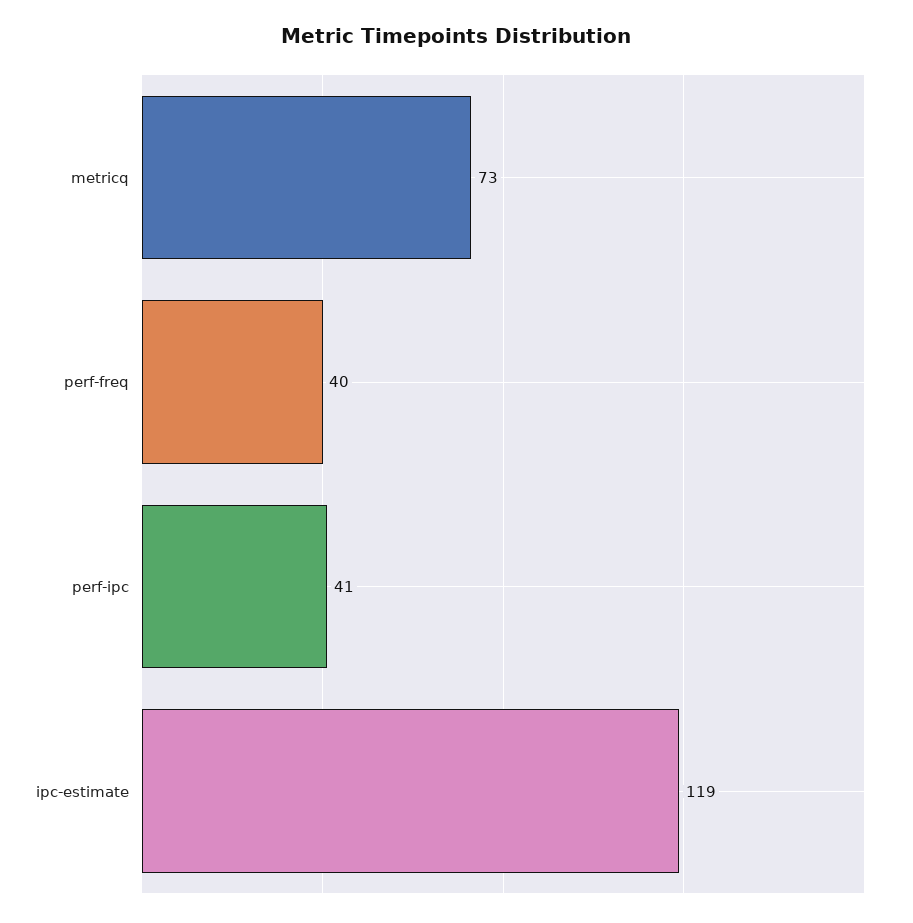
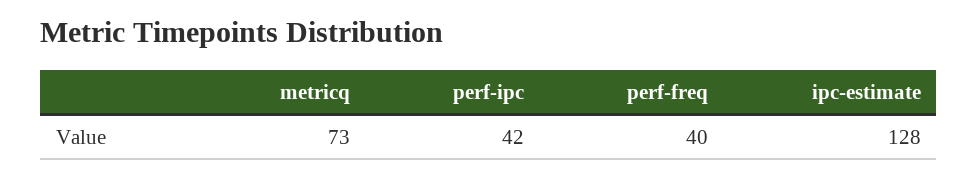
  {
    "metricq": 73,
    "perf-freq": 40,
-   "perf-ipc": 41,
+   "perf-ipc": 42,
-   "ipc-estimate": 119
+   "ipc-estimate": 128
  }

